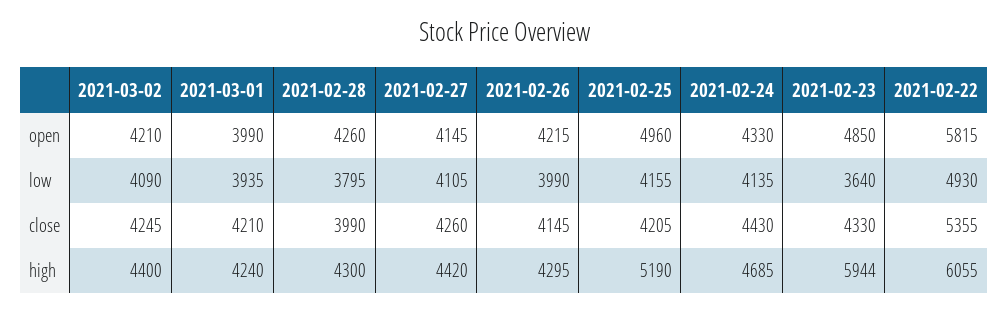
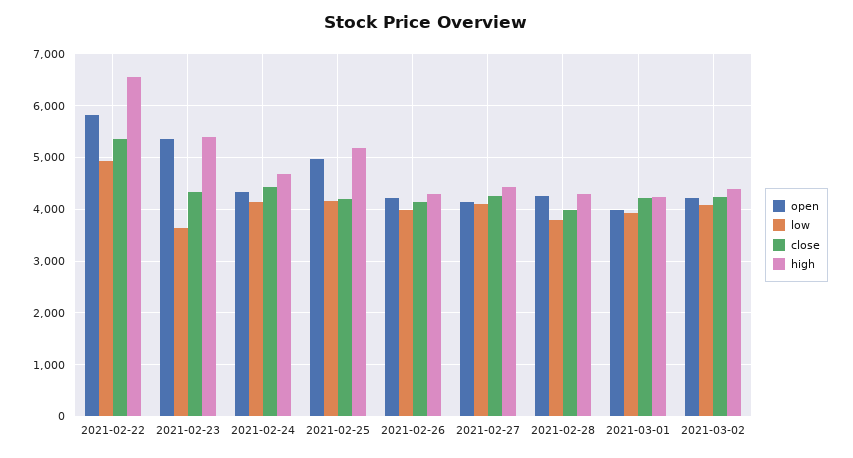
  {
    "open": {
      "2021-03-02": 4210,
      "2021-03-01": 3990,
      "2021-02-28": 4260,
      "2021-02-27": 4145,
      "2021-02-26": 4215,
      "2021-02-25": 4960,
      "2021-02-24": 4330,
-     "2021-02-23": 4850,
+     "2021-02-23": 5400,
      "2021-02-22": 5815
    },
    "low": {
      "2021-03-02": 4090,
      "2021-03-01": 3935,
      "2021-02-28": 3795,
      "2021-02-27": 4105,
      "2021-02-26": 3990,
      "2021-02-25": 4155,
      "2021-02-24": 4135,
      "2021-02-23": 3640,
      "2021-02-22": 4930
    },
    "close": {
      "2021-03-02": 4245,
      "2021-03-01": 4210,
      "2021-02-28": 3990,
      "2021-02-27": 4260,
      "2021-02-26": 4145,
      "2021-02-25": 4205,
      "2021-02-24": 4430,
      "2021-02-23": 4330,
      "2021-02-22": 5355
    },
    "high": {
      "2021-03-02": 4400,
      "2021-03-01": 4240,
      "2021-02-28": 4300,
      "2021-02-27": 4420,
      "2021-02-26": 4295,
      "2021-02-25": 5190,
      "2021-02-24": 4685,
-     "2021-02-23": 5944,
+     "2021-02-23": 5400,
-     "2021-02-22": 6055
+     "2021-02-22": 6600
    }
  }

